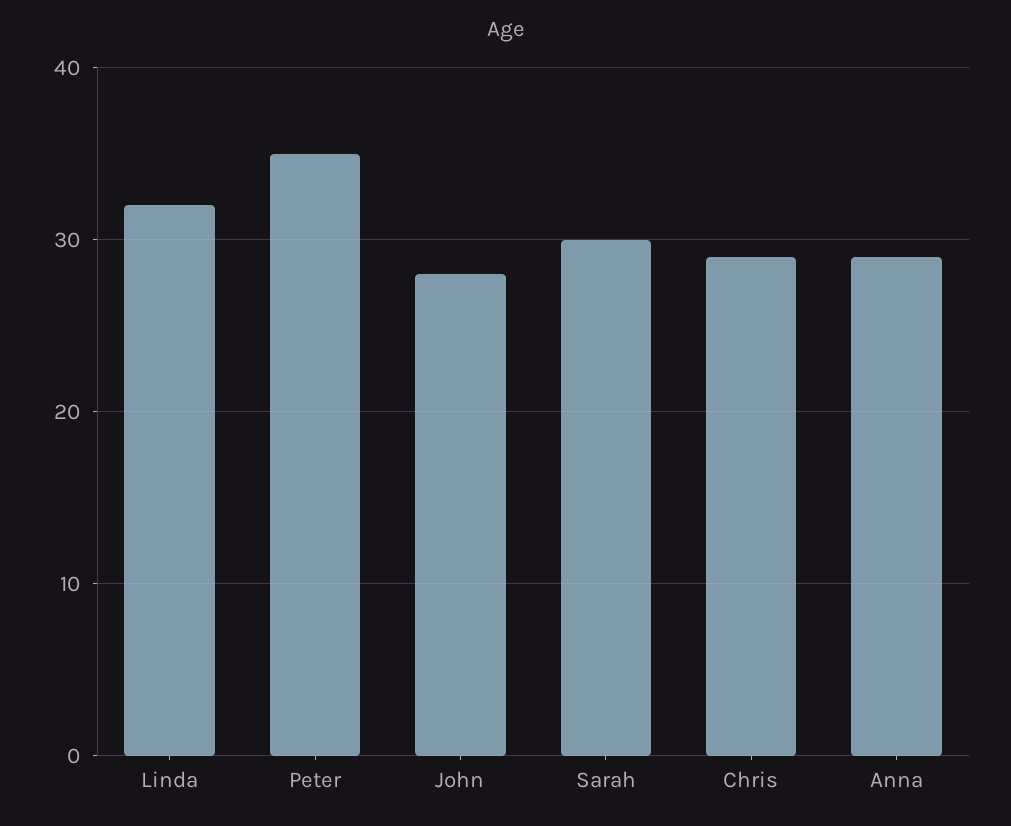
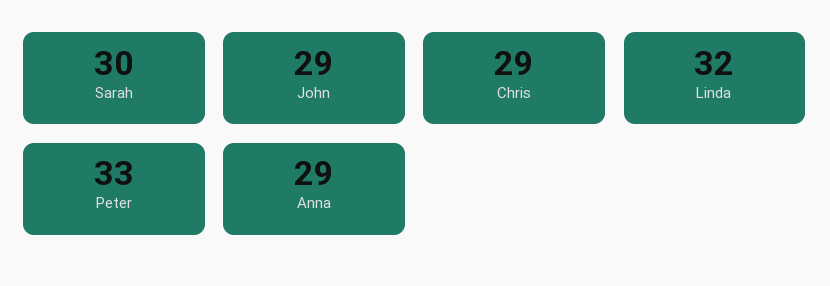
  {
    "Linda": 32,
-   "Peter": 35,
+   "Peter": 33,
-   "John": 28,
+   "John": 29,
    "Sarah": 30,
    "Chris": 29,
    "Anna": 29
  }

